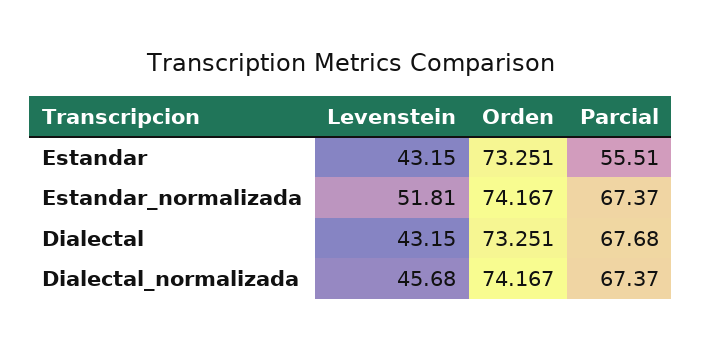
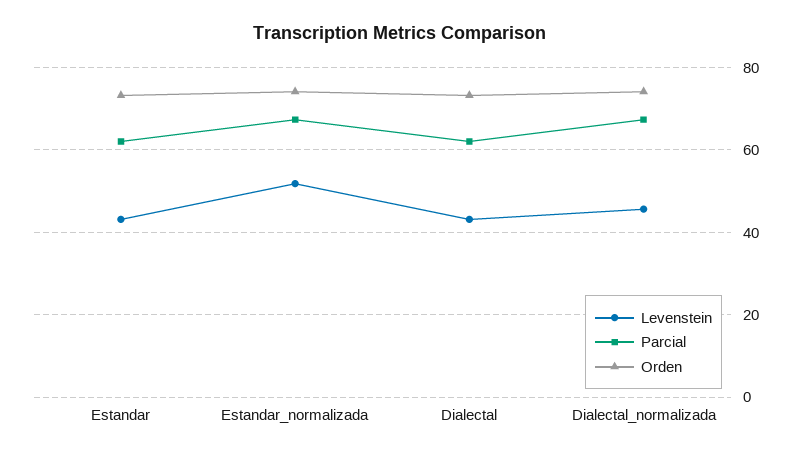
  {
    "Levenstein": {
      "Estandar": 43.15,
      "Estandar_normalizada": 51.81,
      "Dialectal": 43.15,
      "Dialectal_normalizada": 45.68
    },
    "Orden": {
      "Estandar": 73.251,
      "Estandar_normalizada": 74.167,
      "Dialectal": 73.251,
      "Dialectal_normalizada": 74.167
    },
    "Parcial": {
-     "Estandar": 55.51,
+     "Estandar": 62,
      "Estandar_normalizada": 67.37,
-     "Dialectal": 67.68,
+     "Dialectal": 62,
      "Dialectal_normalizada": 67.37
    }
  }

